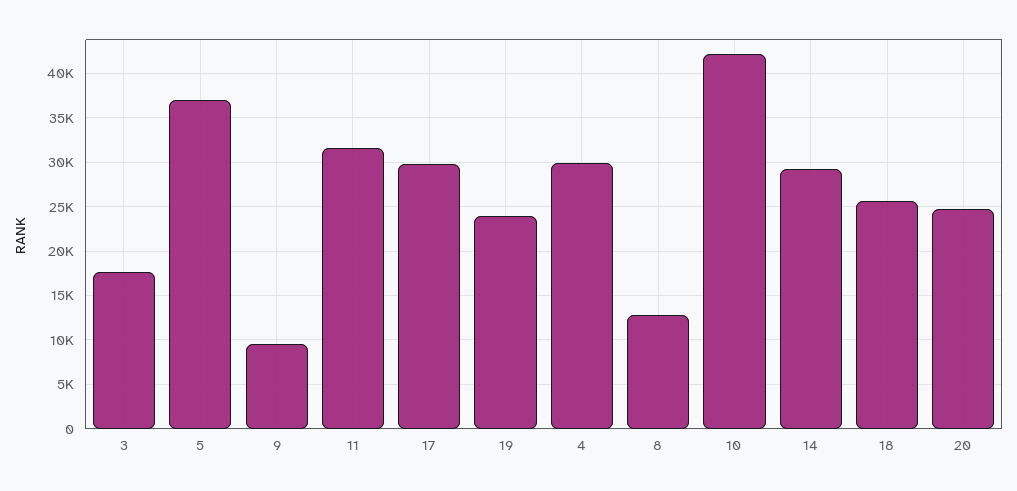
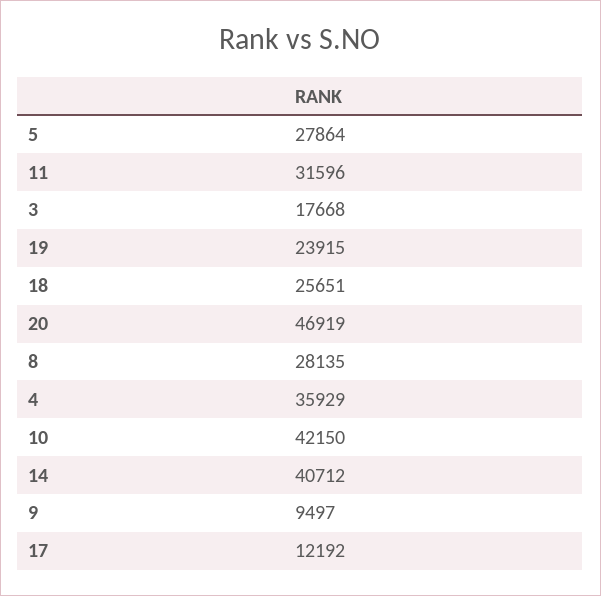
  {
    "3": 17668,
-   "5": 37000,
+   "5": 27864,
    "9": 9497,
    "11": 31596,
-   "17": 30000,
+   "17": 12192,
    "19": 23915,
-   "4": 30000,
+   "4": 35929,
-   "8": 13000,
+   "8": 28135,
    "10": 42150,
-   "14": 29000,
+   "14": 40712,
    "18": 25651,
-   "20": 25000
+   "20": 46919
  }

